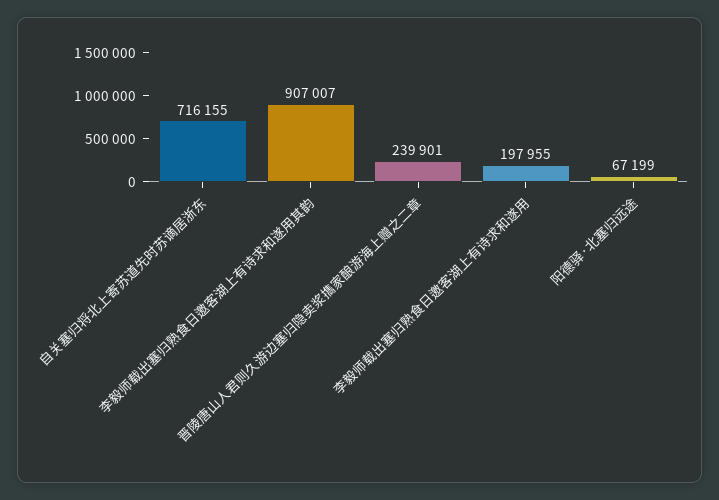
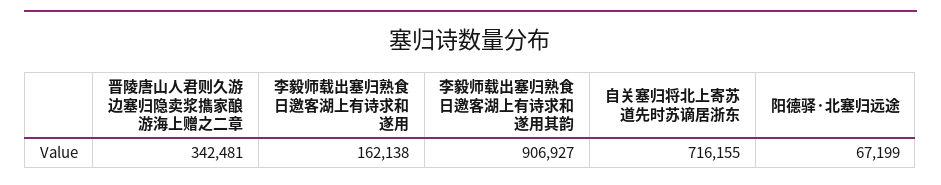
  {
    "自关塞归将北上寄苏道先时苏谪居浙东": 716155,
-   "李毅师载出塞归熟食日邀客湖上有诗求和遂用其韵": 907007,
+   "李毅师载出塞归熟食日邀客湖上有诗求和遂用其韵": 906927,
-   "晋陵唐山人君则久游边塞归隐卖浆㩦家酿游海上赠之二章": 239901,
+   "晋陵唐山人君则久游边塞归隐卖浆㩦家酿游海上赠之二章": 342481,
-   "李毅师载出塞归熟食日邀客湖上有诗求和遂用": 197955,
+   "李毅师载出塞归熟食日邀客湖上有诗求和遂用": 162138,
    "阳德驿·北塞归远途": 67199
  }

